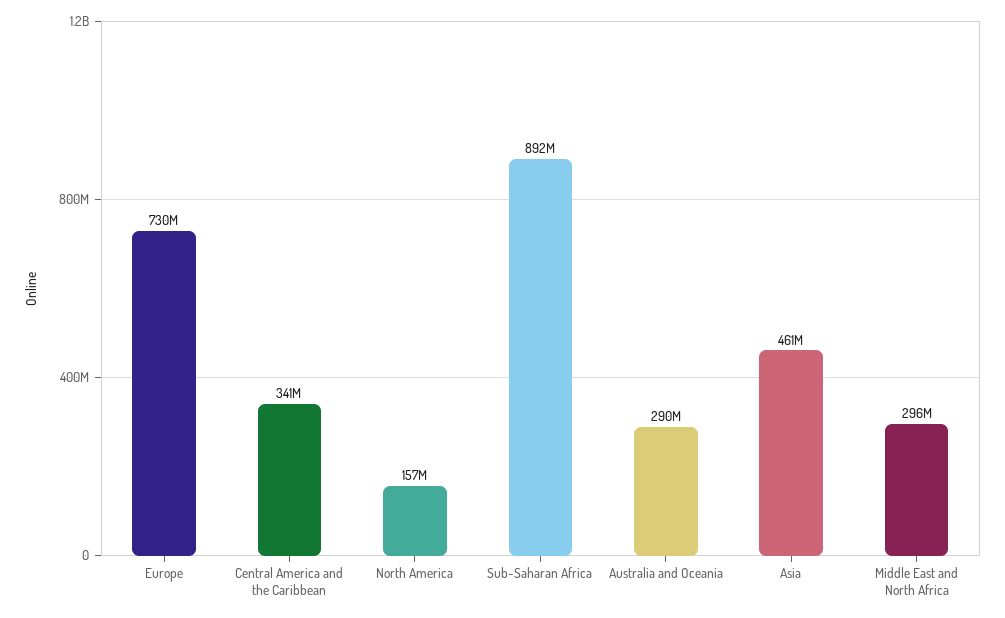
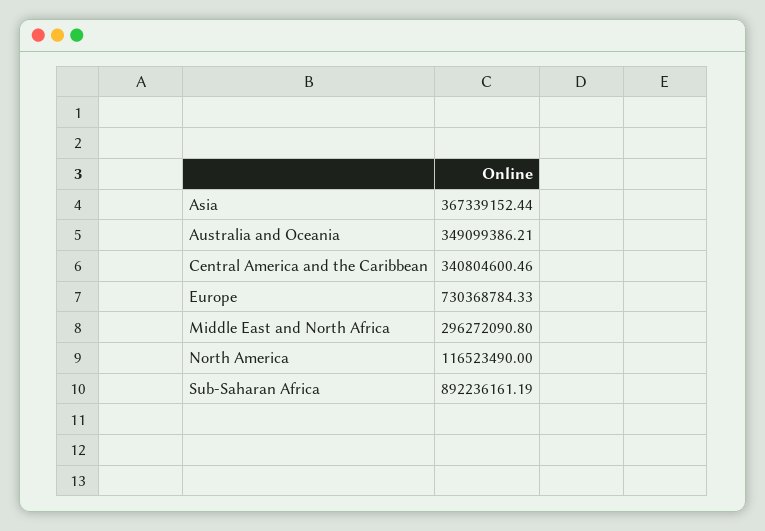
  {
    "Europe": 730368784.33,
    "Central America and the Caribbean": 340804600.46,
-   "North America": 157000000,
+   "North America": 116523490,
    "Sub-Saharan Africa": 892236161.19,
-   "Australia and Oceania": 290000000,
+   "Australia and Oceania": 349099386.21,
-   "Asia": 461000000,
+   "Asia": 367339152.44,
    "Middle East and North Africa": 296272090.8
  }

